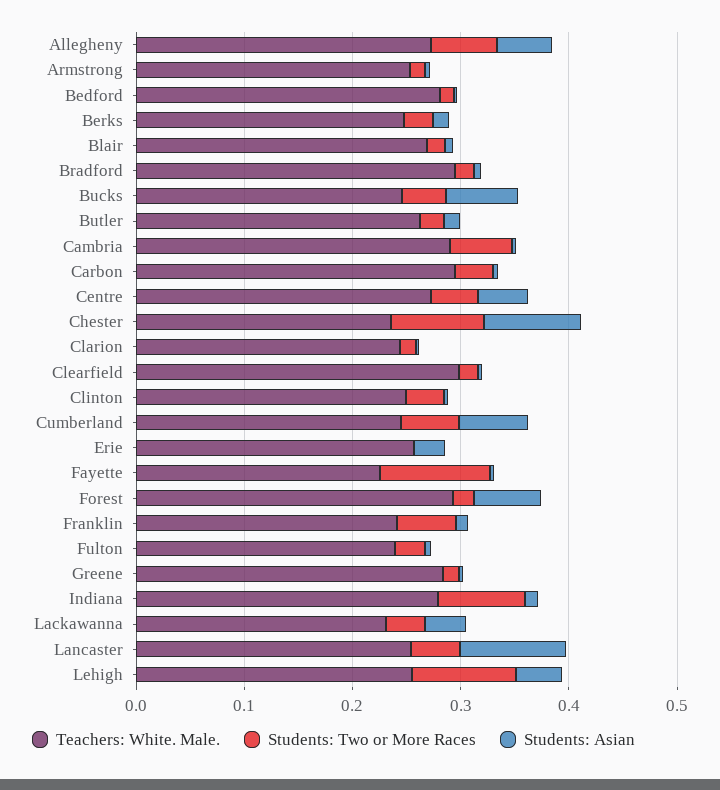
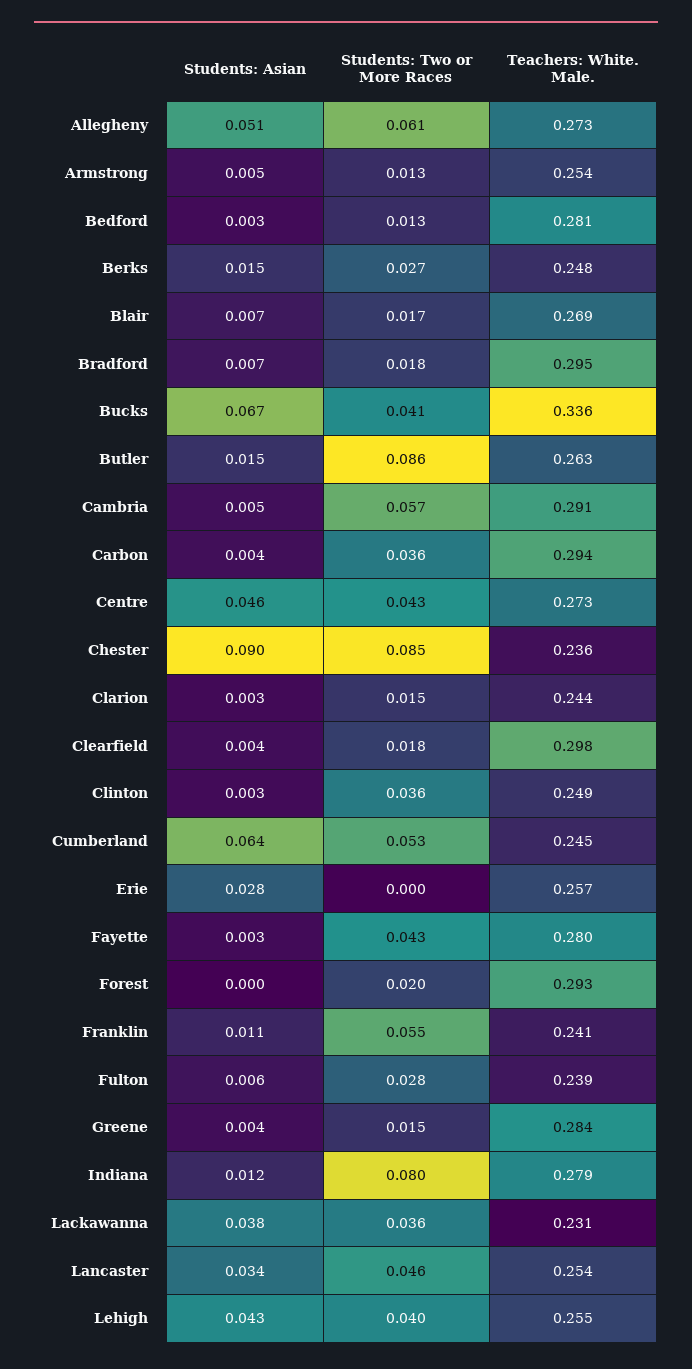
  {
    "Teachers: White. Male.": {
      "Allegheny": 0.273,
      "Armstrong": 0.254,
      "Bedford": 0.281,
      "Berks": 0.248,
      "Blair": 0.269,
      "Bradford": 0.295,
-     "Bucks": 0.24,
+     "Bucks": 0.336,
      "Butler": 0.263,
      "Cambria": 0.291,
      "Carbon": 0.294,
      "Centre": 0.273,
      "Chester": 0.236,
      "Clarion": 0.244,
      "Clearfield": 0.298,
      "Clinton": 0.249,
      "Cumberland": 0.245,
      "Erie": 0.257,
-     "Fayette": 0.22,
+     "Fayette": 0.28,
      "Forest": 0.293,
      "Franklin": 0.241,
      "Fulton": 0.239,
      "Greene": 0.284,
      "Indiana": 0.279,
      "Lackawanna": 0.231,
      "Lancaster": 0.254,
      "Lehigh": 0.255
    },
    "Students: Two or More Races": {
      "Allegheny": 0.061,
      "Armstrong": 0.013,
      "Bedford": 0.013,
      "Berks": 0.027,
      "Blair": 0.017,
      "Bradford": 0.018,
      "Bucks": 0.041,
-     "Butler": 0.02,
+     "Butler": 0.086,
      "Cambria": 0.057,
      "Carbon": 0.036,
      "Centre": 0.043,
      "Chester": 0.085,
      "Clarion": 0.015,
      "Clearfield": 0.018,
      "Clinton": 0.036,
      "Cumberland": 0.053,
      "Erie": 0,
-     "Fayette": 0.1,
+     "Fayette": 0.043,
      "Forest": 0.02,
      "Franklin": 0.055,
      "Fulton": 0.028,
      "Greene": 0.015,
      "Indiana": 0.08,
      "Lackawanna": 0.036,
      "Lancaster": 0.046,
-     "Lehigh": 0.1
+     "Lehigh": 0.04
    },
    "Students: Asian": {
      "Allegheny": 0.051,
      "Armstrong": 0.005,
      "Bedford": 0.003,
      "Berks": 0.015,
      "Blair": 0.007,
      "Bradford": 0.007,
      "Bucks": 0.067,
      "Butler": 0.015,
      "Cambria": 0.005,
      "Carbon": 0.004,
      "Centre": 0.046,
      "Chester": 0.09,
      "Clarion": 0.003,
      "Clearfield": 0.004,
      "Clinton": 0.003,
      "Cumberland": 0.064,
      "Erie": 0.028,
      "Fayette": 0.003,
-     "Forest": 0.06,
+     "Forest": 0,
      "Franklin": 0.011,
      "Fulton": 0.006,
      "Greene": 0.004,
      "Indiana": 0.012,
      "Lackawanna": 0.038,
-     "Lancaster": 0.1,
+     "Lancaster": 0.034,
      "Lehigh": 0.043
    }
  }

